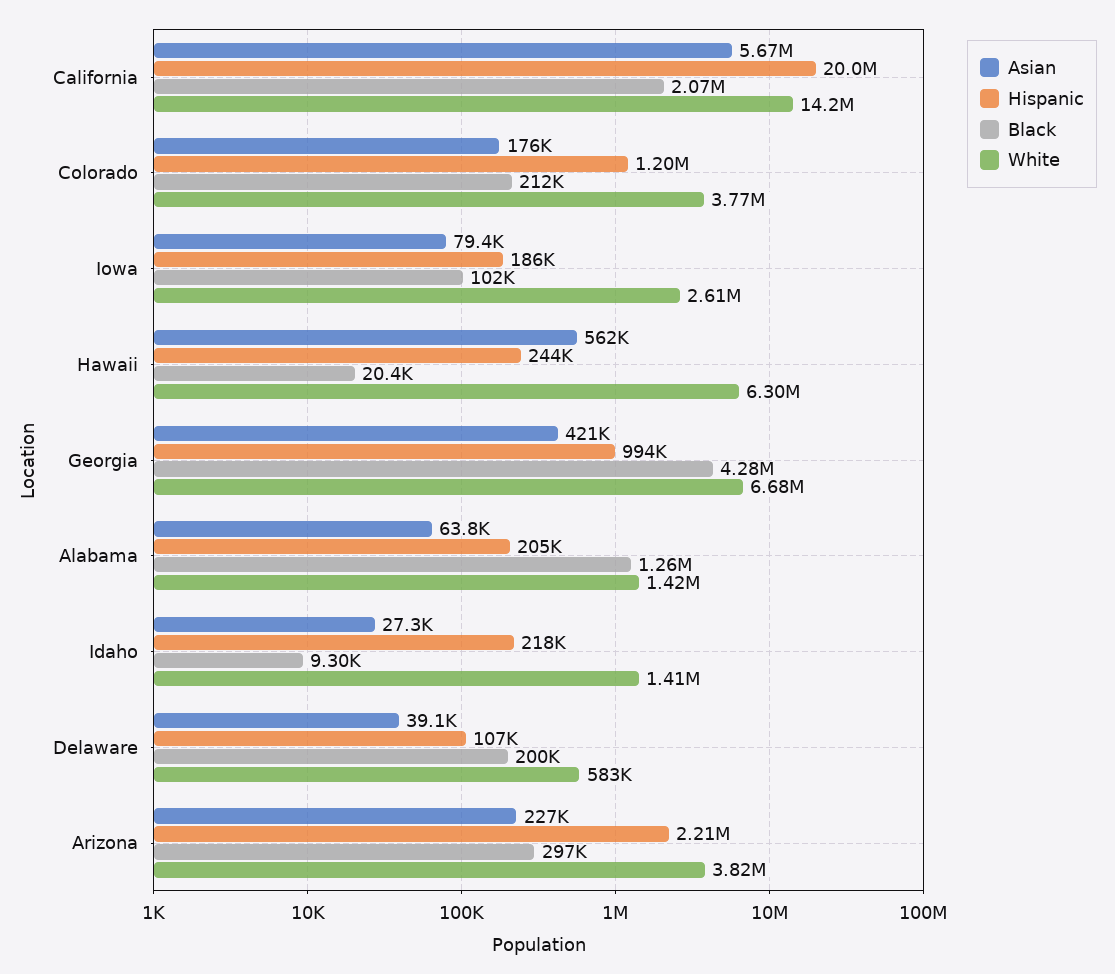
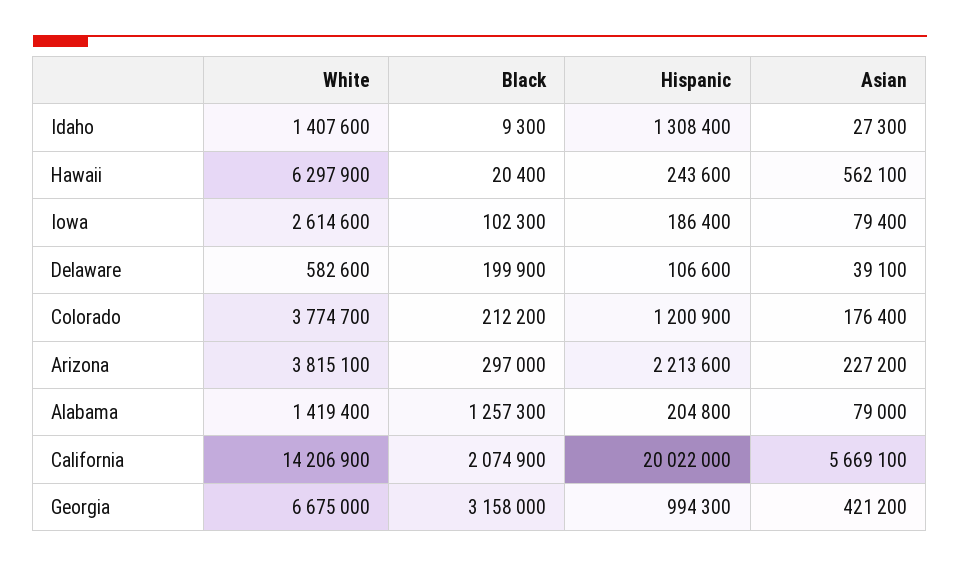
  {
    "Asian": {
      "California": 5669100,
      "Colorado": 176400,
      "Iowa": 79400,
      "Hawaii": 562100,
      "Georgia": 421200,
-     "Alabama": 63800,
+     "Alabama": 79000,
      "Idaho": 27300,
      "Delaware": 39100,
      "Arizona": 227200
    },
    "Hispanic": {
      "California": 20022000,
      "Colorado": 1200900,
      "Iowa": 186400,
      "Hawaii": 243600,
      "Georgia": 994300,
      "Alabama": 204800,
-     "Idaho": 218000,
+     "Idaho": 1308400,
      "Delaware": 106600,
      "Arizona": 2213600
    },
    "Black": {
      "California": 2074900,
      "Colorado": 212200,
      "Iowa": 102300,
      "Hawaii": 20400,
-     "Georgia": 4280000,
+     "Georgia": 3158000,
      "Alabama": 1257300,
      "Idaho": 9300,
      "Delaware": 199900,
      "Arizona": 297000
    },
    "White": {
      "California": 14206900,
      "Colorado": 3774700,
      "Iowa": 2614600,
      "Hawaii": 6297900,
      "Georgia": 6675000,
      "Alabama": 1419400,
      "Idaho": 1407600,
      "Delaware": 582600,
      "Arizona": 3815100
    }
  }

